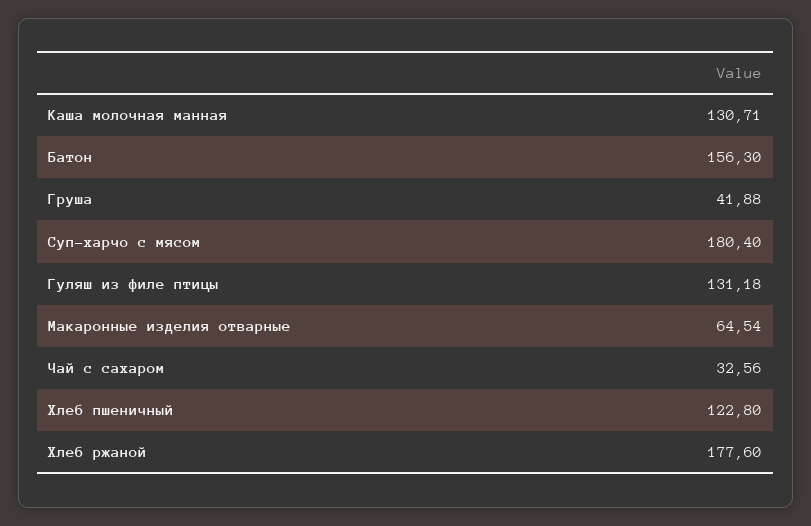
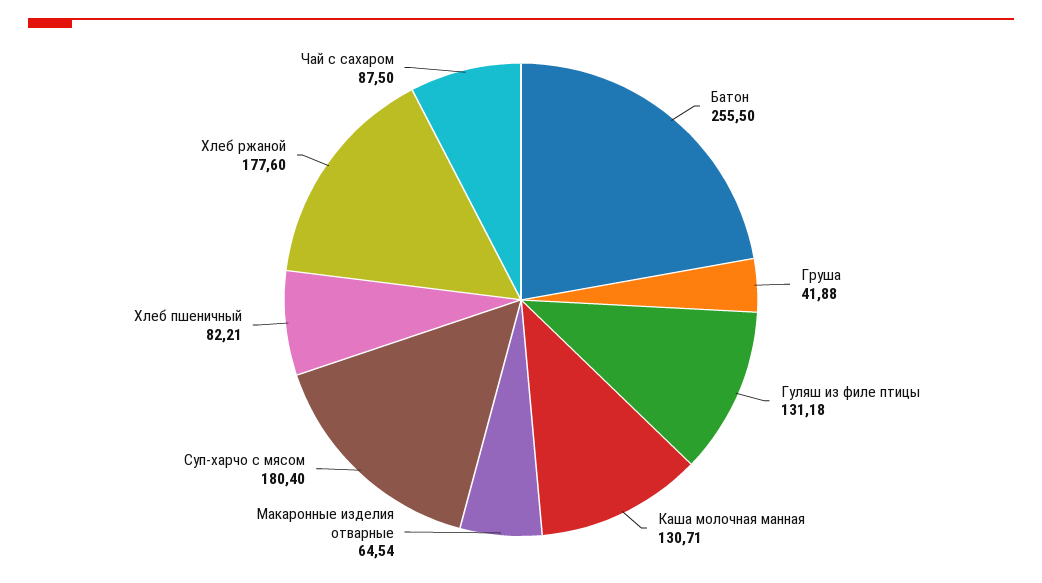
  {
    "Каша молочная манная": 130.71,
-   "Батон": 156.3,
+   "Батон": 255.5,
    "Груша": 41.88,
    "Суп-харчо с мясом": 180.4,
    "Гуляш из филе птицы": 131.18,
    "Макаронные изделия отварные": 64.54,
-   "Чай с сахаром": 32.56,
+   "Чай с сахаром": 87.5,
-   "Хлеб пшеничный": 122.8,
+   "Хлеб пшеничный": 82.21,
    "Хлеб ржаной": 177.6
  }

